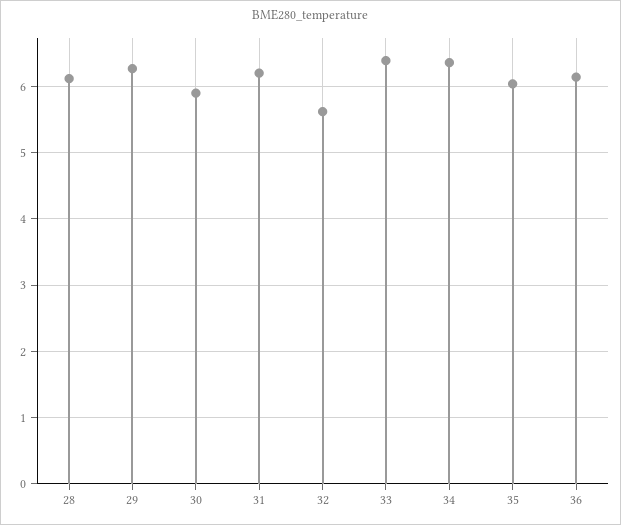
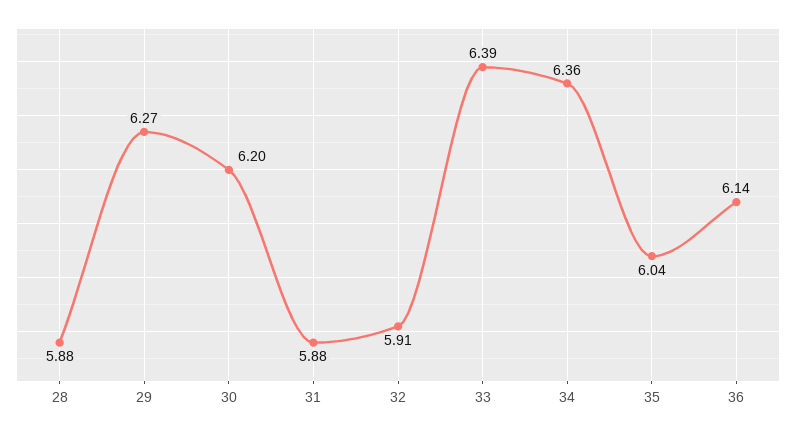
  {
-   "28": 6.1,
+   "28": 5.88,
    "29": 6.27,
-   "30": 5.9,
+   "30": 6.2,
-   "31": 6.2,
+   "31": 5.88,
-   "32": 5.6,
+   "32": 5.91,
    "33": 6.39,
    "34": 6.36,
    "35": 6.04,
    "36": 6.14
  }

